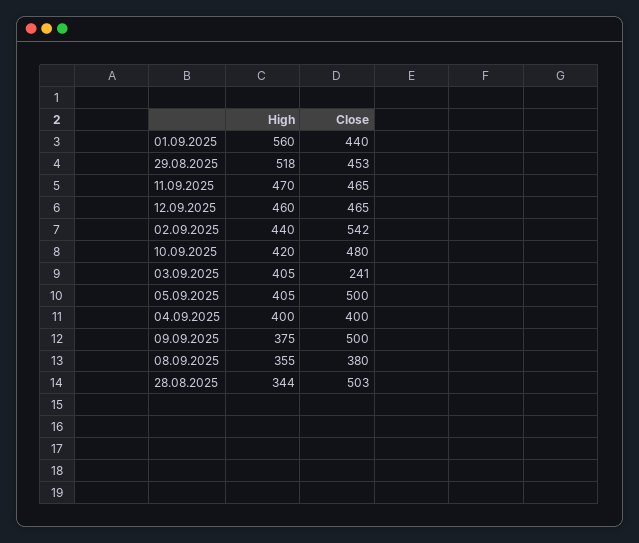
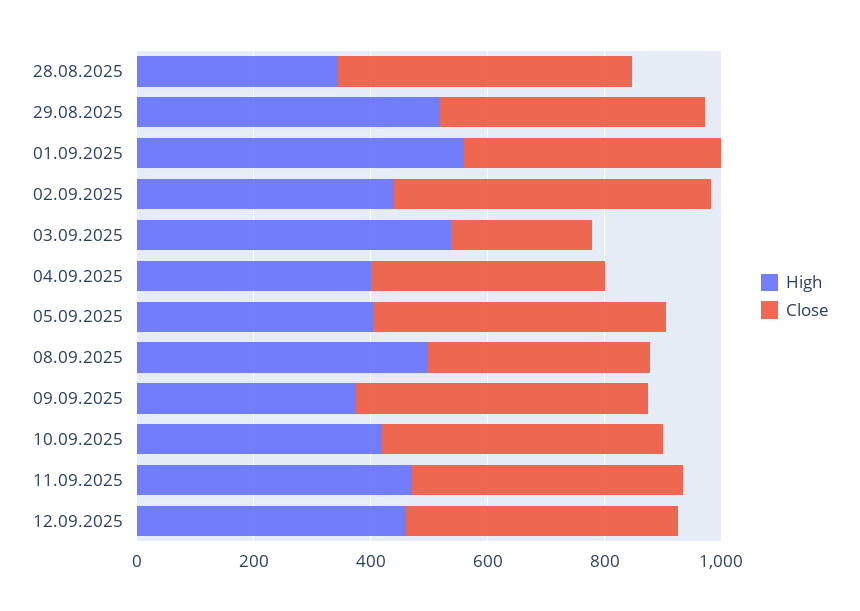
  {
    "High": {
      "01.09.2025": 560,
      "29.08.2025": 518,
      "11.09.2025": 470,
      "12.09.2025": 460,
      "02.09.2025": 440,
      "10.09.2025": 420,
-     "03.09.2025": 405,
+     "03.09.2025": 550,
      "05.09.2025": 405,
      "04.09.2025": 400,
      "09.09.2025": 375,
-     "08.09.2025": 355,
+     "08.09.2025": 500,
      "28.08.2025": 344
    },
    "Close": {
      "01.09.2025": 440,
      "29.08.2025": 453,
      "11.09.2025": 465,
      "12.09.2025": 465,
      "02.09.2025": 542,
      "10.09.2025": 480,
      "03.09.2025": 241,
      "05.09.2025": 500,
      "04.09.2025": 400,
      "09.09.2025": 500,
      "08.09.2025": 380,
      "28.08.2025": 503
    }
  }

